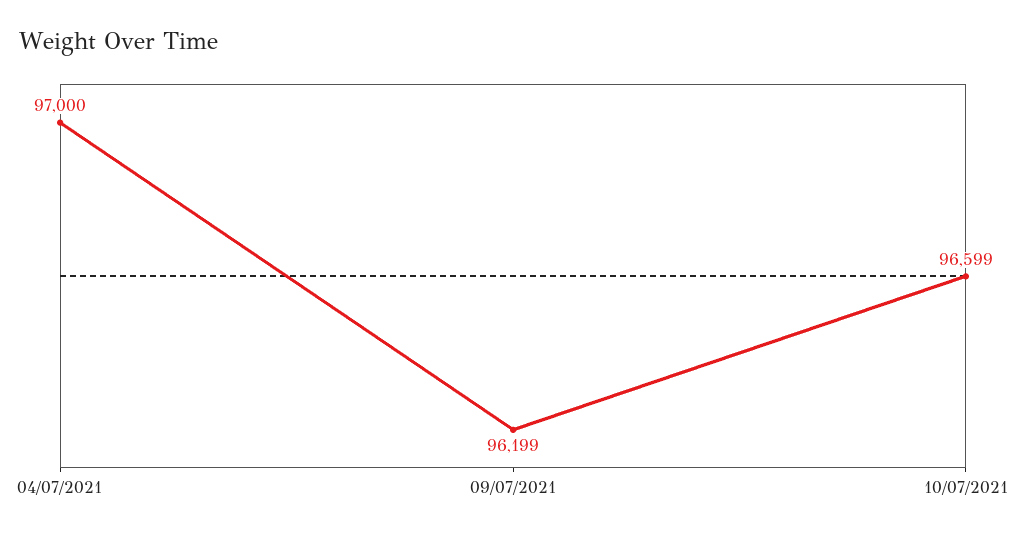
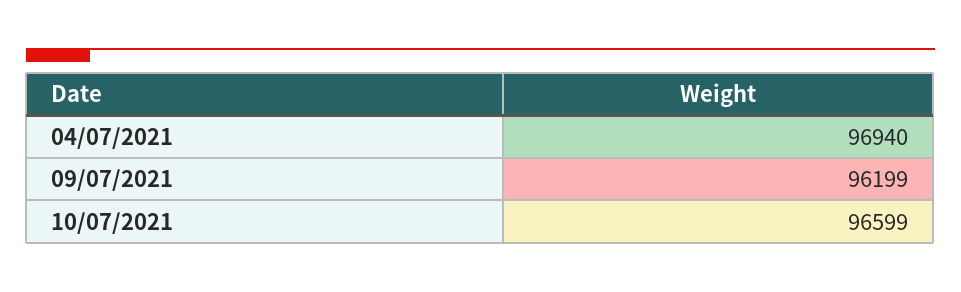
  {
-   "04/07/2021": 97000,
+   "04/07/2021": 96940,
    "09/07/2021": 96199,
    "10/07/2021": 96599
  }

